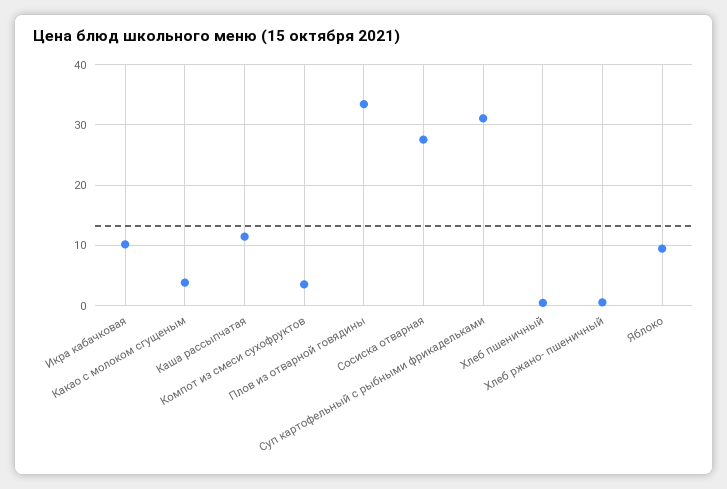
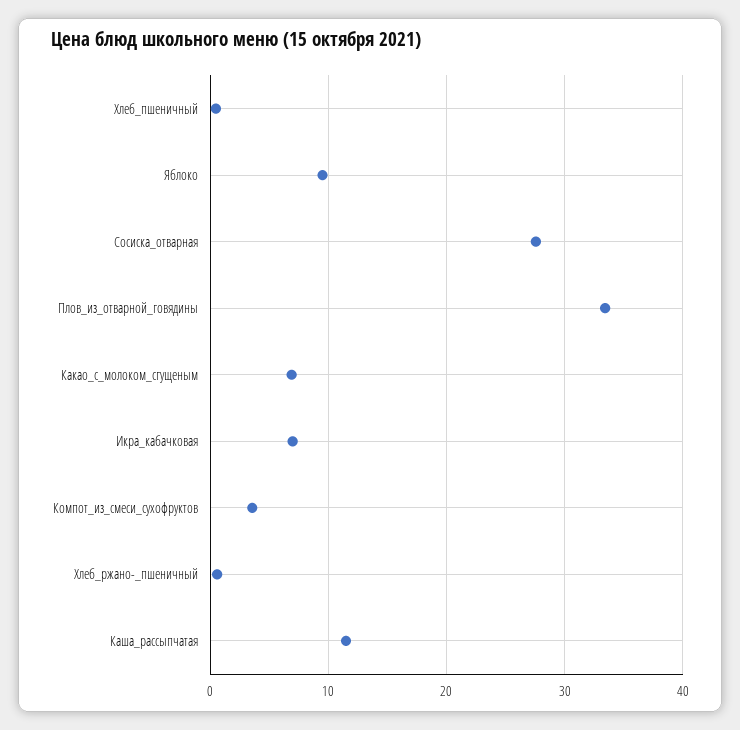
  {
-   "Икра кабачковая": 10,
+   "Икра кабачковая": 7,
-   "Какао с молоком сгущеным": 4,
+   "Какао с молоком сгущеным": 7,
    "Каша рассыпчатая": 11,
    "Компот из смеси сухофруктов": 4,
    "Плов из отварной говядины": 33,
    "Сосиска отварная": 28,
-   "Суп картофельный с рыбными фрикадельками": 31,
    "Хлеб пшеничный": 0,
    "Хлеб ржано- пшеничный": 1,
    "Яблоко": 10
  }

